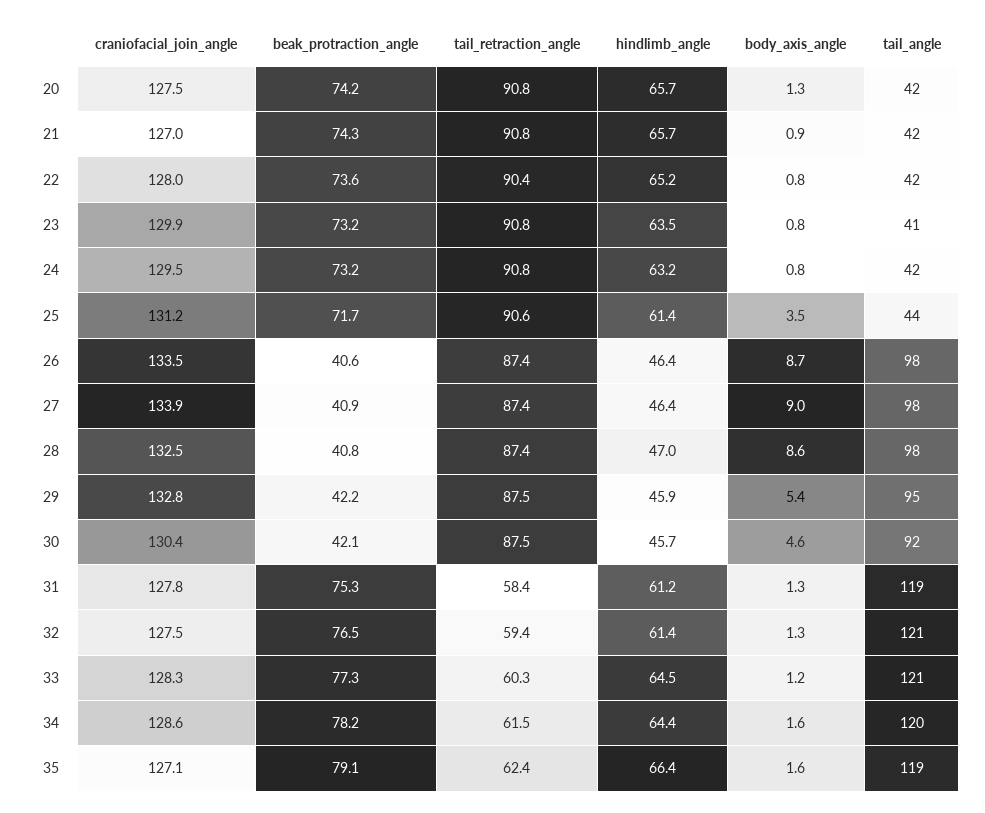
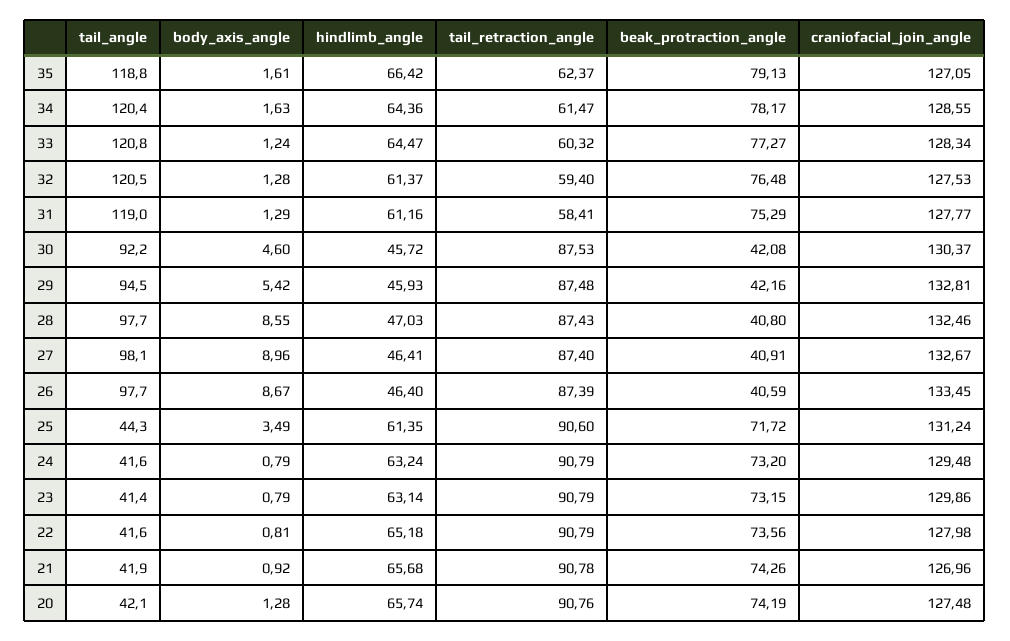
  {
    "craniofacial_join_angle": {
      "20": 127.48,
      "21": 126.96,
      "22": 127.98,
      "23": 129.86,
      "24": 129.48,
      "25": 131.24,
      "26": 133.45,
-     "27": 133.9,
+     "27": 132.67,
      "28": 132.46,
      "29": 132.81,
      "30": 130.37,
      "31": 127.77,
      "32": 127.53,
      "33": 128.34,
      "34": 128.55,
      "35": 127.05
    },
    "beak_protraction_angle": {
      "20": 74.19,
      "21": 74.26,
      "22": 73.56,
      "23": 73.15,
      "24": 73.2,
      "25": 71.72,
      "26": 40.59,
      "27": 40.91,
      "28": 40.8,
      "29": 42.16,
      "30": 42.08,
      "31": 75.29,
      "32": 76.48,
      "33": 77.27,
      "34": 78.17,
      "35": 79.13
    },
    "tail_retraction_angle": {
      "20": 90.76,
      "21": 90.78,
-     "22": 90.4,
+     "22": 90.79,
      "23": 90.79,
      "24": 90.79,
      "25": 90.6,
      "26": 87.39,
      "27": 87.4,
      "28": 87.43,
      "29": 87.48,
      "30": 87.53,
      "31": 58.41,
      "32": 59.4,
      "33": 60.32,
      "34": 61.47,
      "35": 62.37
    },
    "hindlimb_angle": {
      "20": 65.74,
      "21": 65.68,
      "22": 65.18,
-     "23": 63.5,
+     "23": 63.14,
      "24": 63.24,
      "25": 61.35,
      "26": 46.4,
      "27": 46.41,
      "28": 47.03,
      "29": 45.93,
      "30": 45.72,
      "31": 61.16,
      "32": 61.37,
      "33": 64.47,
      "34": 64.36,
      "35": 66.42
    },
    "body_axis_angle": {
      "20": 1.28,
      "21": 0.92,
      "22": 0.81,
      "23": 0.79,
      "24": 0.79,
      "25": 3.49,
      "26": 8.67,
      "27": 8.96,
      "28": 8.55,
      "29": 5.42,
      "30": 4.6,
      "31": 1.29,
      "32": 1.28,
      "33": 1.24,
      "34": 1.63,
      "35": 1.61
    },
    "tail_angle": {
      "20": 42.1,
      "21": 41.9,
      "22": 41.6,
      "23": 41.4,
      "24": 41.6,
      "25": 44.3,
      "26": 97.7,
      "27": 98.1,
      "28": 97.7,
      "29": 94.5,
      "30": 92.2,
      "31": 119,
      "32": 120.5,
      "33": 120.8,
      "34": 120.4,
      "35": 118.8
    }
  }

